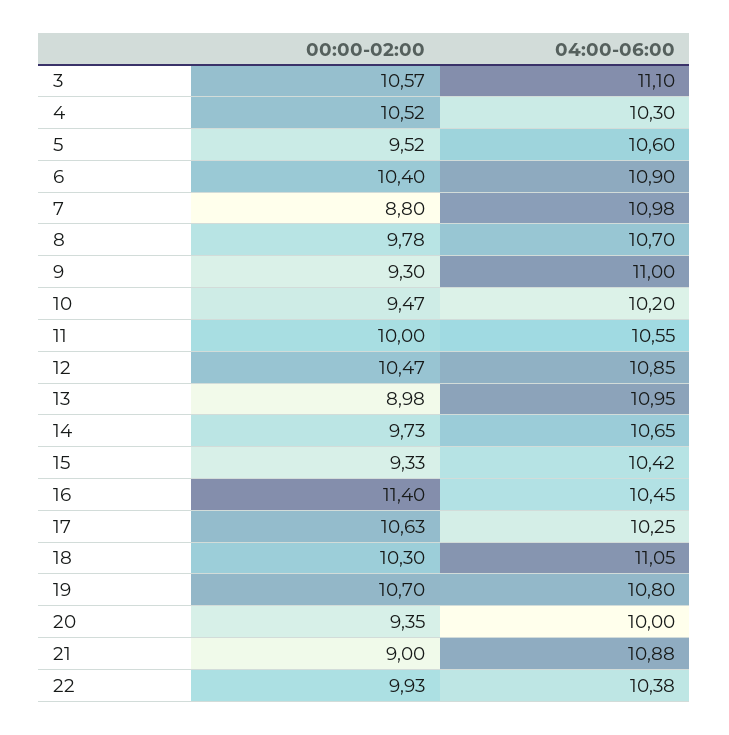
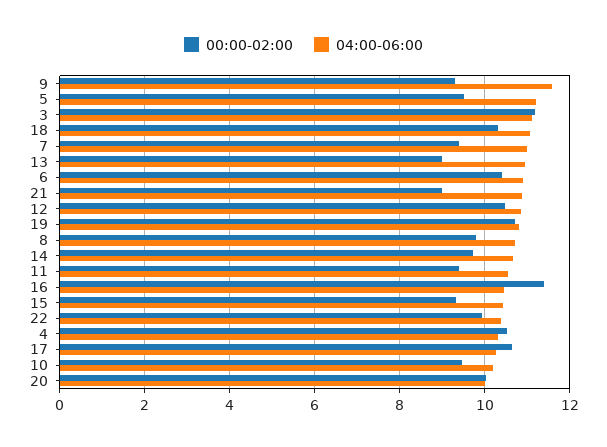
  {
    "00:00-02:00": {
-     "3": 10.57,
+     "3": 11.2,
      "4": 10.52,
      "5": 9.52,
      "6": 10.4,
-     "7": 8.8,
+     "7": 9.4,
      "8": 9.78,
      "9": 9.3,
      "10": 9.47,
-     "11": 10,
+     "11": 9.4,
      "12": 10.47,
      "13": 8.98,
      "14": 9.73,
      "15": 9.33,
      "16": 11.4,
      "17": 10.63,
      "18": 10.3,
      "19": 10.7,
-     "20": 9.35,
+     "20": 10,
      "21": 9,
      "22": 9.93
    },
    "04:00-06:00": {
      "3": 11.1,
      "4": 10.3,
-     "5": 10.6,
+     "5": 11.2,
      "6": 10.9,
      "7": 10.98,
      "8": 10.7,
-     "9": 11,
+     "9": 11.6,
      "10": 10.2,
      "11": 10.55,
      "12": 10.85,
      "13": 10.95,
      "14": 10.65,
      "15": 10.42,
      "16": 10.45,
      "17": 10.25,
      "18": 11.05,
      "19": 10.8,
      "20": 10,
      "21": 10.88,
      "22": 10.38
    }
  }

